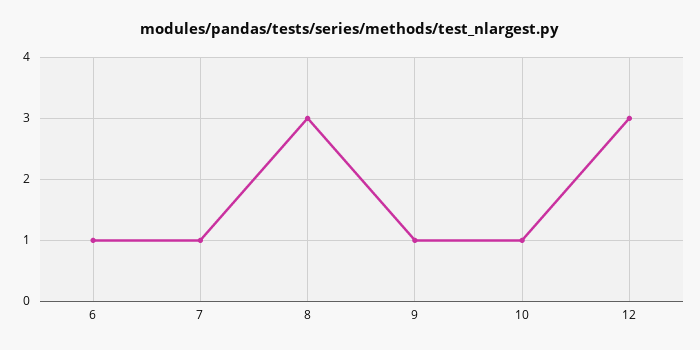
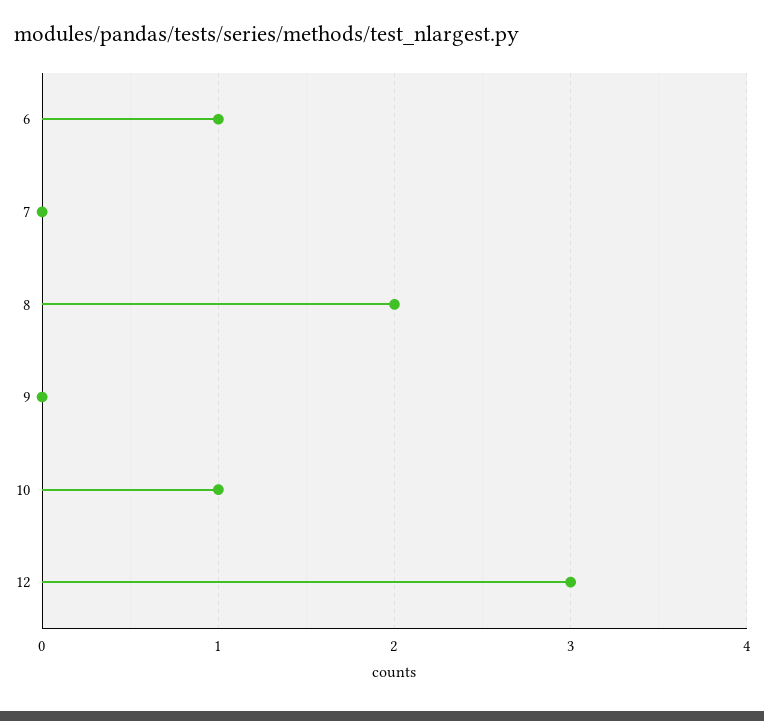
  {
    "6": 1,
-   "7": 1,
+   "7": 0,
-   "8": 3,
+   "8": 2,
-   "9": 1,
+   "9": 0,
    "10": 1,
    "12": 3
  }

